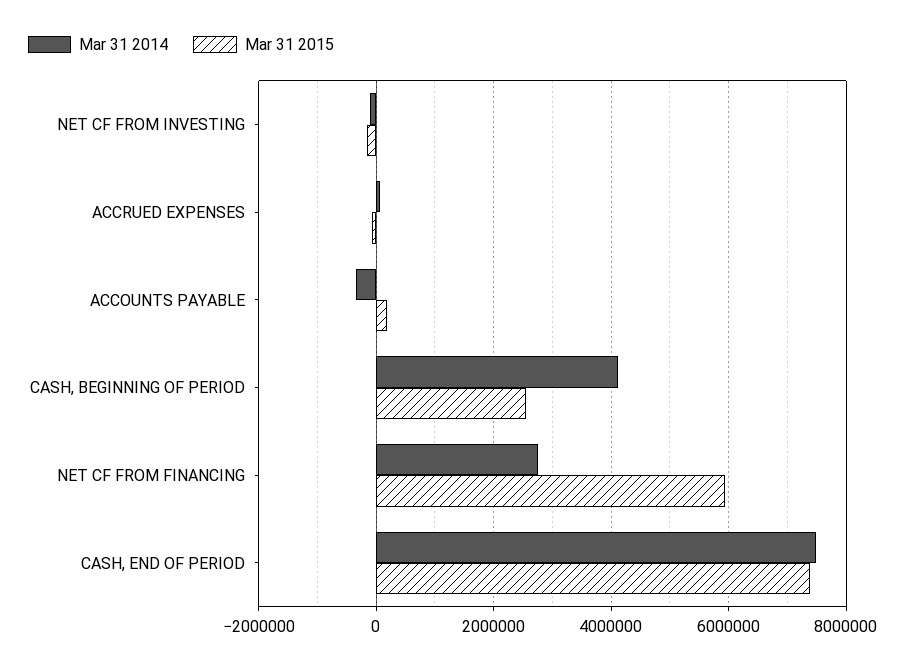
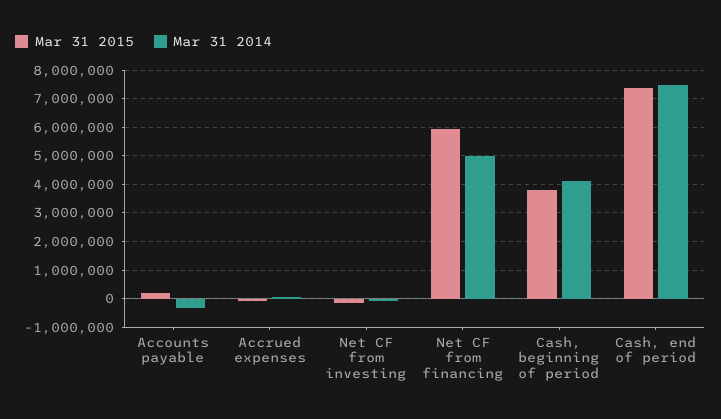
  {
    "Mar 31 2014": {
      "NET CF FROM INVESTING": 0,
      "ACCRUED EXPENSES": 0,
      "ACCOUNTS PAYABLE": -400000,
      "CASH, BEGINNING OF PERIOD": 4200000,
-     "NET CF FROM FINANCING": 2800000,
+     "NET CF FROM FINANCING": 5000000,
      "CASH, END OF PERIOD": 7400000
    },
    "Mar 31 2015": {
      "NET CF FROM INVESTING": -200000,
      "ACCRUED EXPENSES": 0,
      "ACCOUNTS PAYABLE": 200000,
-     "CASH, BEGINNING OF PERIOD": 2600000,
+     "CASH, BEGINNING OF PERIOD": 3750000,
      "NET CF FROM FINANCING": 6000000,
      "CASH, END OF PERIOD": 7400000
    }
  }

